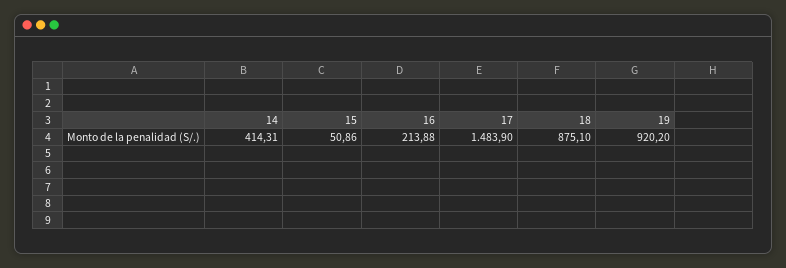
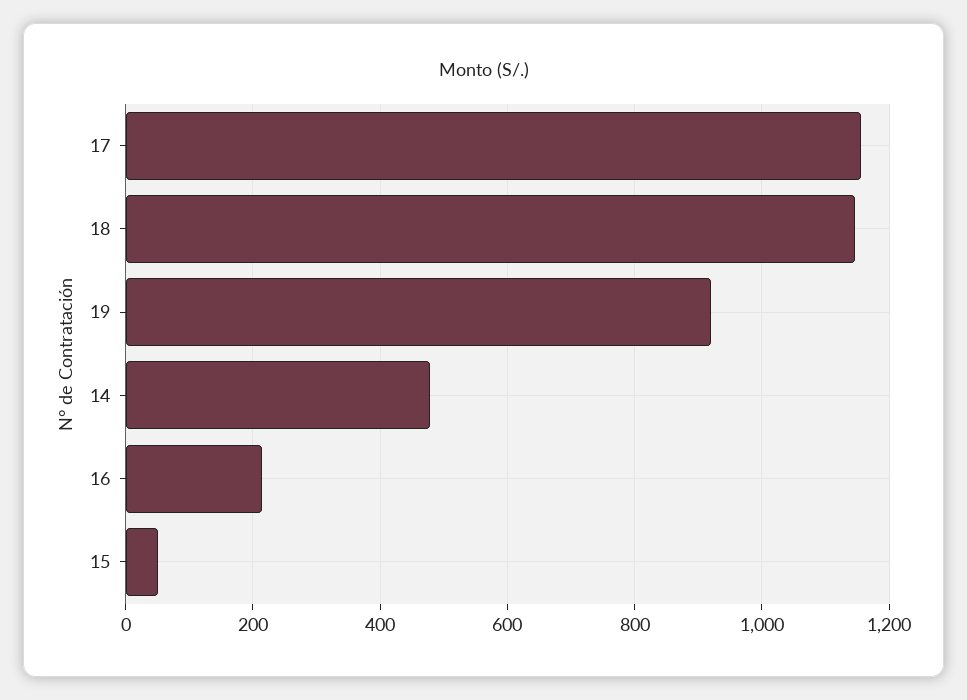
  {
-   "14": 414.31,
+   "14": 480,
    "15": 50.86,
    "16": 213.88,
-   "17": 1483.9,
+   "17": 1160,
-   "18": 875.1,
+   "18": 1140,
    "19": 920.2
  }

